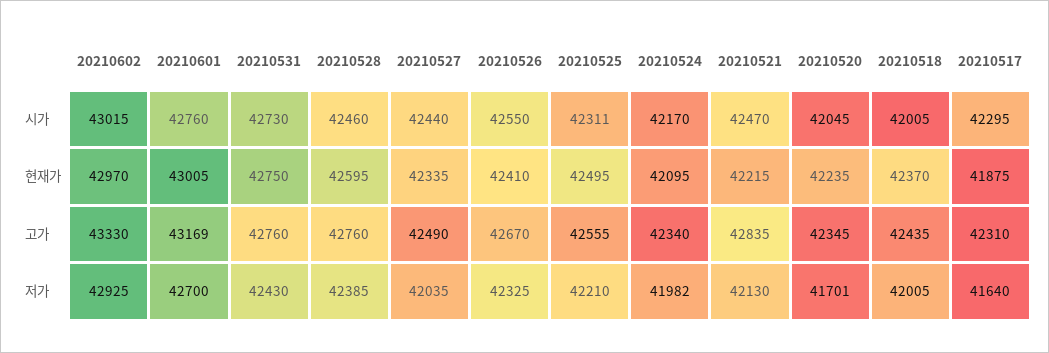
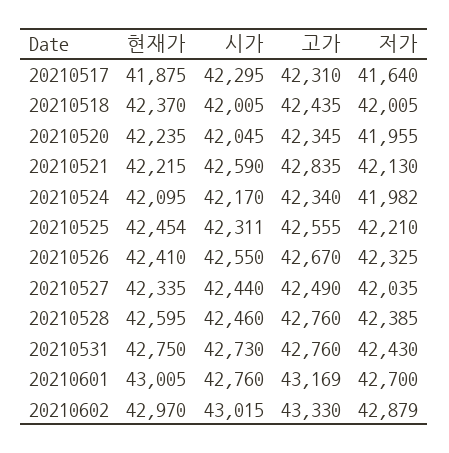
  {
    "20210602": {
      "시가": 43015,
      "현재가": 42970,
      "고가": 43330,
-     "저가": 42925
+     "저가": 42879
    },
    "20210601": {
      "시가": 42760,
      "현재가": 43005,
      "고가": 43169,
      "저가": 42700
    },
    "20210531": {
      "시가": 42730,
      "현재가": 42750,
      "고가": 42760,
      "저가": 42430
    },
    "20210528": {
      "시가": 42460,
      "현재가": 42595,
      "고가": 42760,
      "저가": 42385
    },
    "20210527": {
      "시가": 42440,
      "현재가": 42335,
      "고가": 42490,
      "저가": 42035
    },
    "20210526": {
      "시가": 42550,
      "현재가": 42410,
      "고가": 42670,
      "저가": 42325
    },
    "20210525": {
      "시가": 42311,
-     "현재가": 42495,
+     "현재가": 42454,
      "고가": 42555,
      "저가": 42210
    },
    "20210524": {
      "시가": 42170,
      "현재가": 42095,
      "고가": 42340,
      "저가": 41982
    },
    "20210521": {
-     "시가": 42470,
+     "시가": 42590,
      "현재가": 42215,
      "고가": 42835,
      "저가": 42130
    },
    "20210520": {
      "시가": 42045,
      "현재가": 42235,
      "고가": 42345,
-     "저가": 41701
+     "저가": 41955
    },
    "20210518": {
      "시가": 42005,
      "현재가": 42370,
      "고가": 42435,
      "저가": 42005
    },
    "20210517": {
      "시가": 42295,
      "현재가": 41875,
      "고가": 42310,
      "저가": 41640
    }
  }

